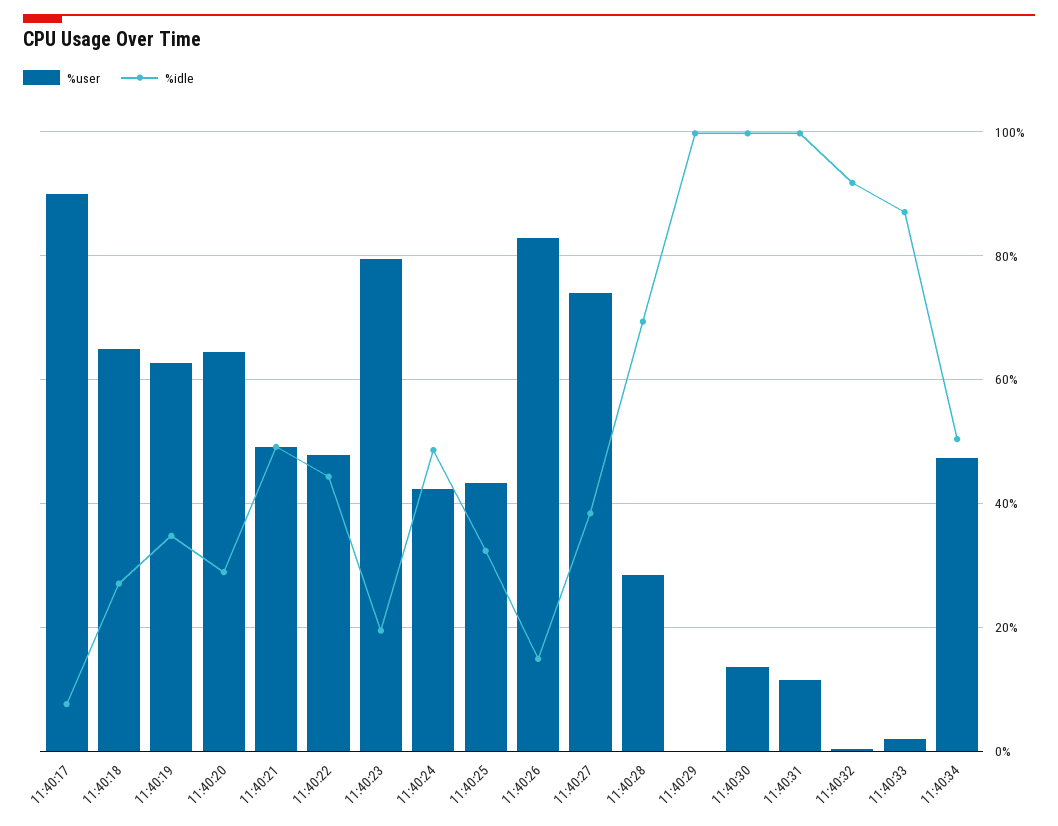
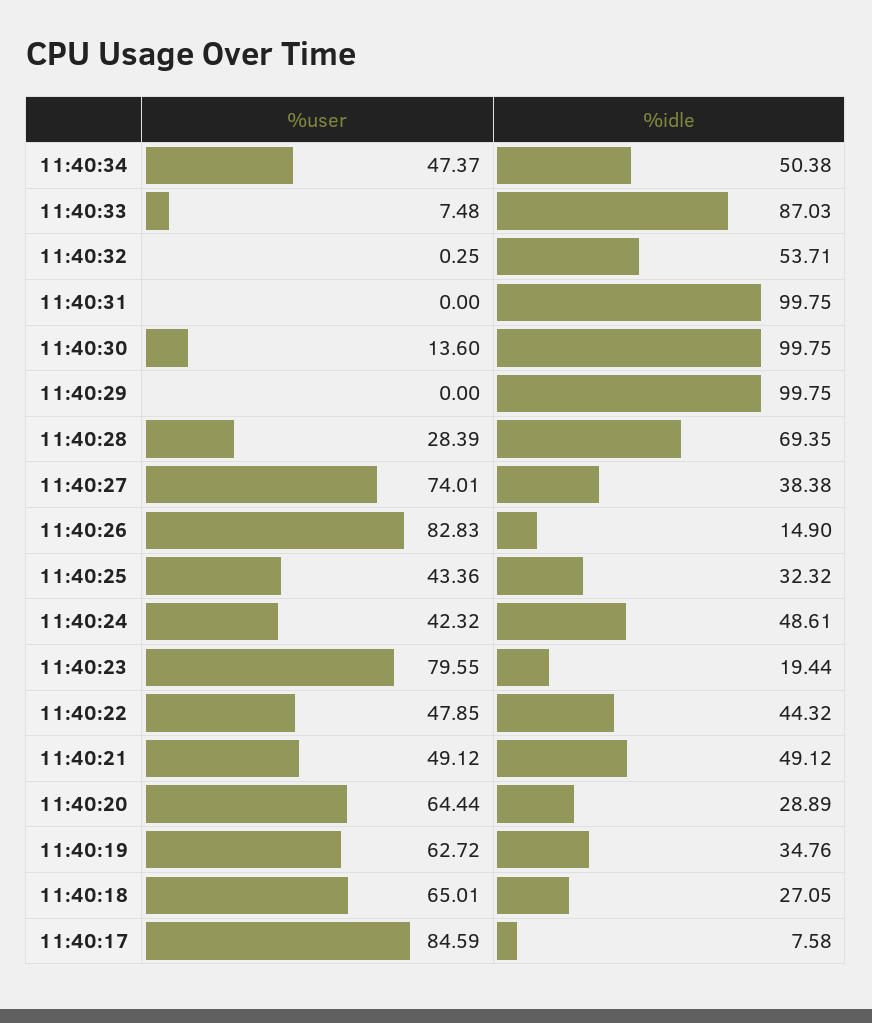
  {
    "%user": {
-     "11:40:17": 90,
+     "11:40:17": 84.59,
      "11:40:18": 65.01,
      "11:40:19": 62.72,
      "11:40:20": 64.44,
      "11:40:21": 49.12,
      "11:40:22": 47.85,
      "11:40:23": 79.55,
      "11:40:24": 42.32,
      "11:40:25": 43.36,
      "11:40:26": 82.83,
      "11:40:27": 74.01,
      "11:40:28": 28.39,
      "11:40:29": 0,
      "11:40:30": 13.6,
-     "11:40:31": 12,
+     "11:40:31": 0,
      "11:40:32": 0.25,
-     "11:40:33": 2,
+     "11:40:33": 7.48,
      "11:40:34": 47.37
    },
    "%idle": {
      "11:40:17": 7.58,
      "11:40:18": 27.05,
      "11:40:19": 34.76,
      "11:40:20": 28.89,
      "11:40:21": 49.12,
      "11:40:22": 44.32,
      "11:40:23": 19.44,
      "11:40:24": 48.61,
      "11:40:25": 32.32,
      "11:40:26": 14.9,
      "11:40:27": 38.38,
      "11:40:28": 69.35,
      "11:40:29": 99.75,
      "11:40:30": 99.75,
      "11:40:31": 99.75,
-     "11:40:32": 92,
+     "11:40:32": 53.71,
      "11:40:33": 87.03,
      "11:40:34": 50.38
    }
  }

